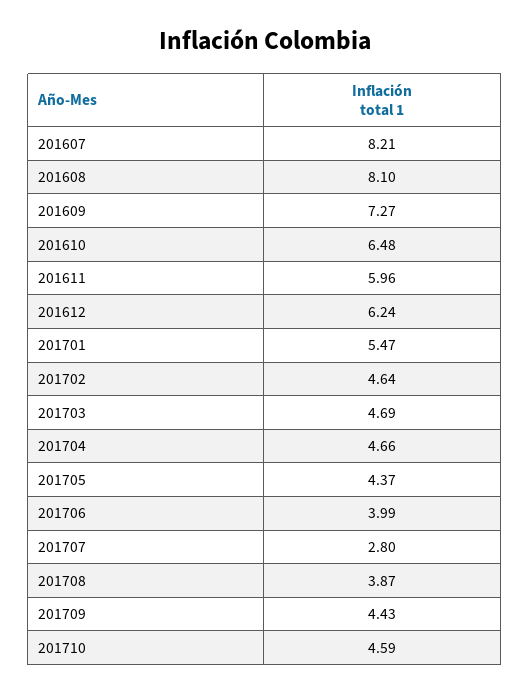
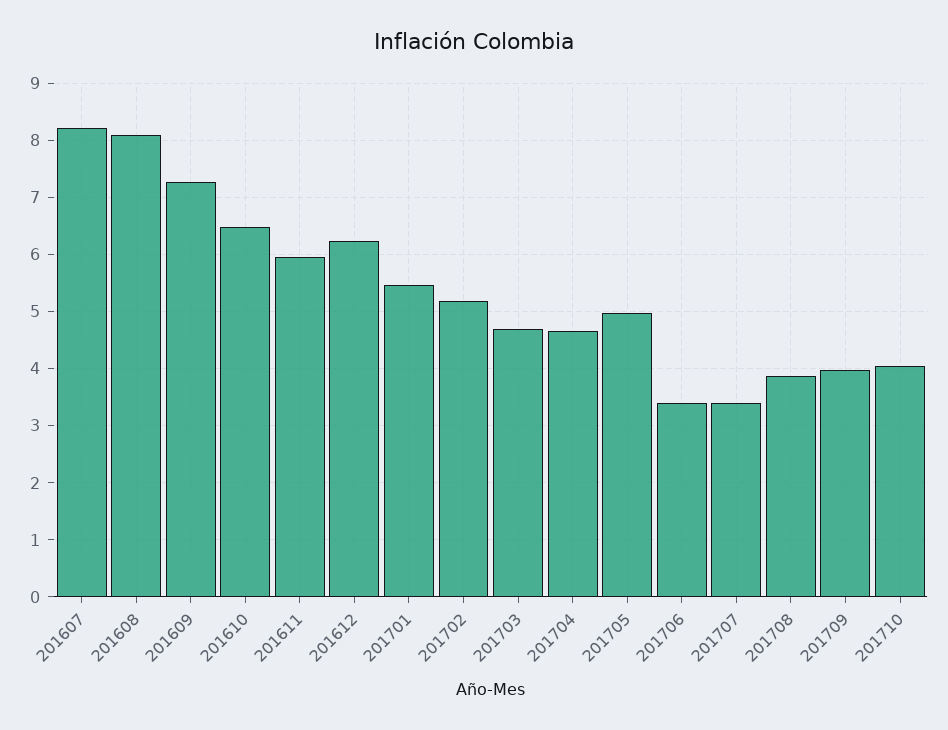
  {
    "201607": 8.21,
    "201608": 8.1,
    "201609": 7.27,
    "201610": 6.48,
    "201611": 5.96,
    "201612": 6.24,
    "201701": 5.47,
-   "201702": 4.64,
+   "201702": 5.2,
    "201703": 4.69,
    "201704": 4.66,
-   "201705": 4.37,
+   "201705": 5,
-   "201706": 3.99,
+   "201706": 3.4,
-   "201707": 2.8,
+   "201707": 3.4,
    "201708": 3.87,
-   "201709": 4.43,
+   "201709": 4,
-   "201710": 4.59
+   "201710": 4
  }

